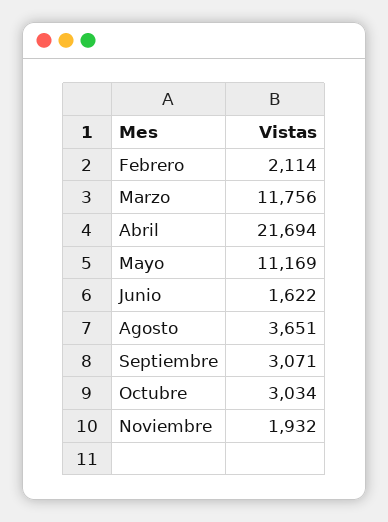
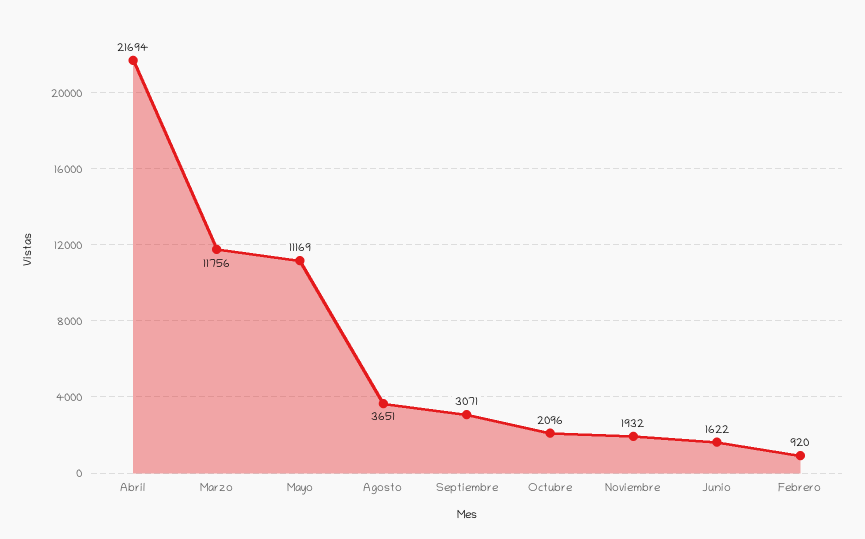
  {
-   "Febrero": 2114,
+   "Febrero": 920,
    "Marzo": 11756,
    "Abril": 21694,
    "Mayo": 11169,
    "Junio": 1622,
    "Agosto": 3651,
    "Septiembre": 3071,
-   "Octubre": 3034,
+   "Octubre": 2096,
    "Noviembre": 1932
  }

